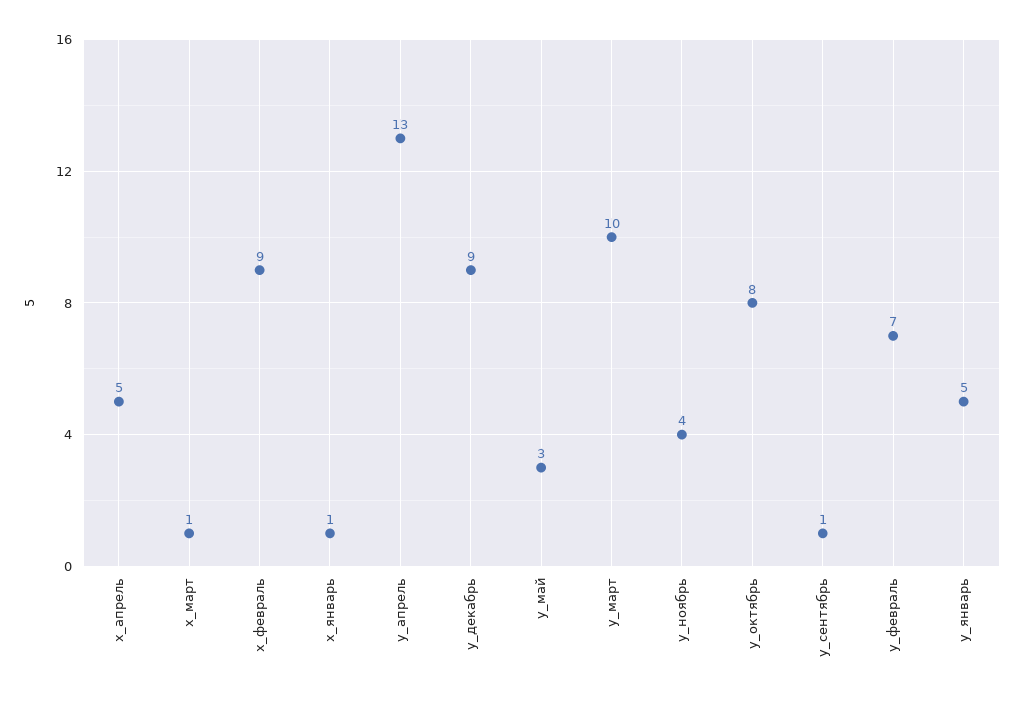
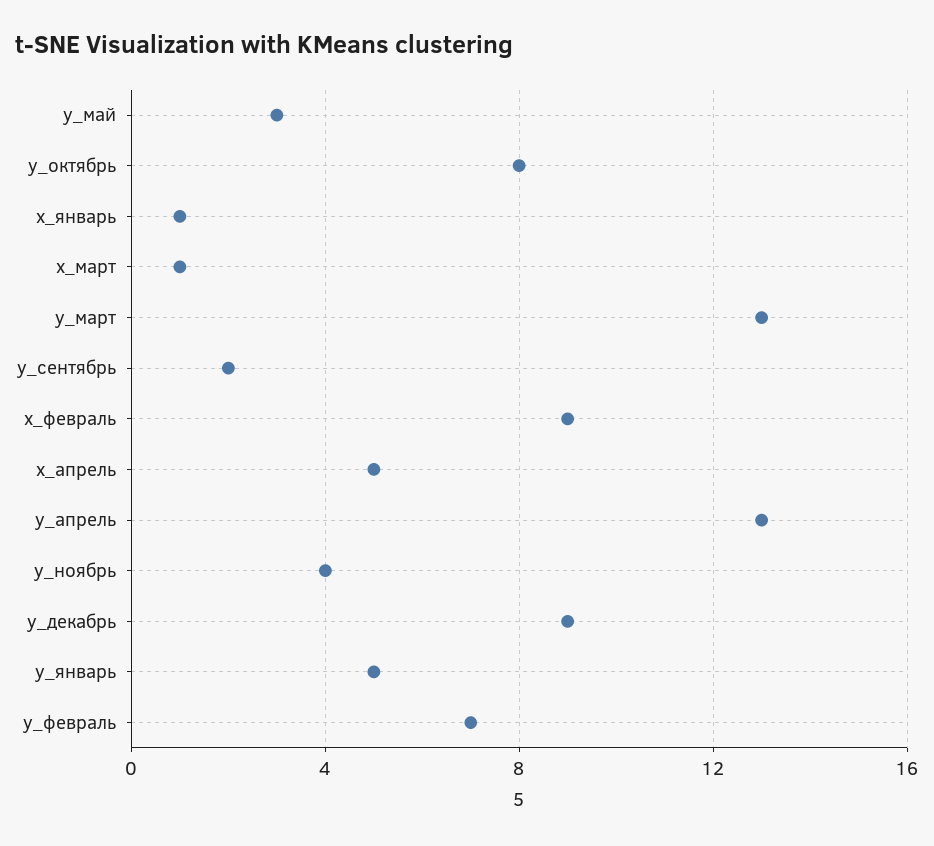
  {
    "x_апрель": 5,
    "x_март": 1,
    "x_февраль": 9,
    "x_январь": 1,
    "y_апрель": 13,
    "y_декабрь": 9,
    "y_май": 3,
-   "y_март": 10,
+   "y_март": 13,
    "y_ноябрь": 4,
    "y_октябрь": 8,
-   "y_сентябрь": 1,
+   "y_сентябрь": 2,
    "y_февраль": 7,
    "y_январь": 5
  }

